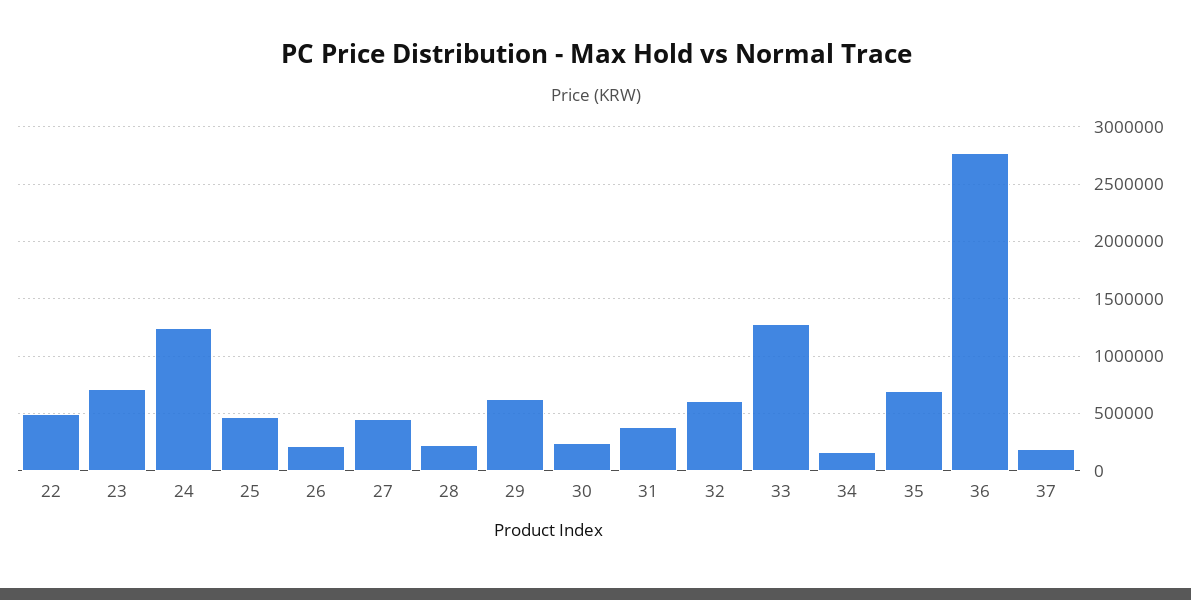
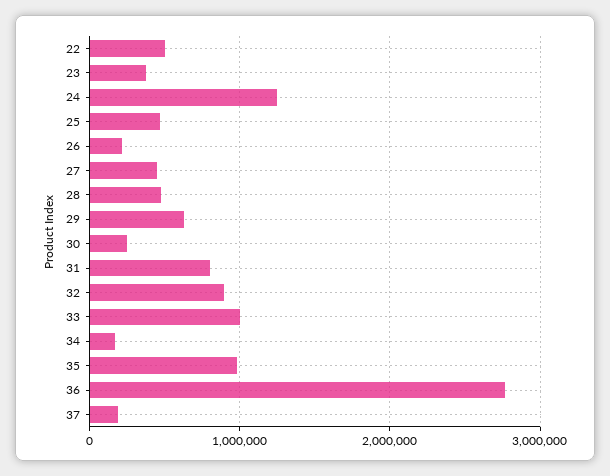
  {
    "22": 500000,
-   "23": 700000,
+   "23": 400000,
    "24": 1200000,
    "25": 500000,
    "26": 200000,
    "27": 400000,
-   "28": 200000,
+   "28": 500000,
    "29": 600000,
    "30": 200000,
-   "31": 400000,
+   "31": 800000,
-   "32": 600000,
+   "32": 900000,
-   "33": 1300000,
+   "33": 1000000,
    "34": 200000,
-   "35": 700000,
+   "35": 1000000,
    "36": 2800000,
    "37": 200000
  }

